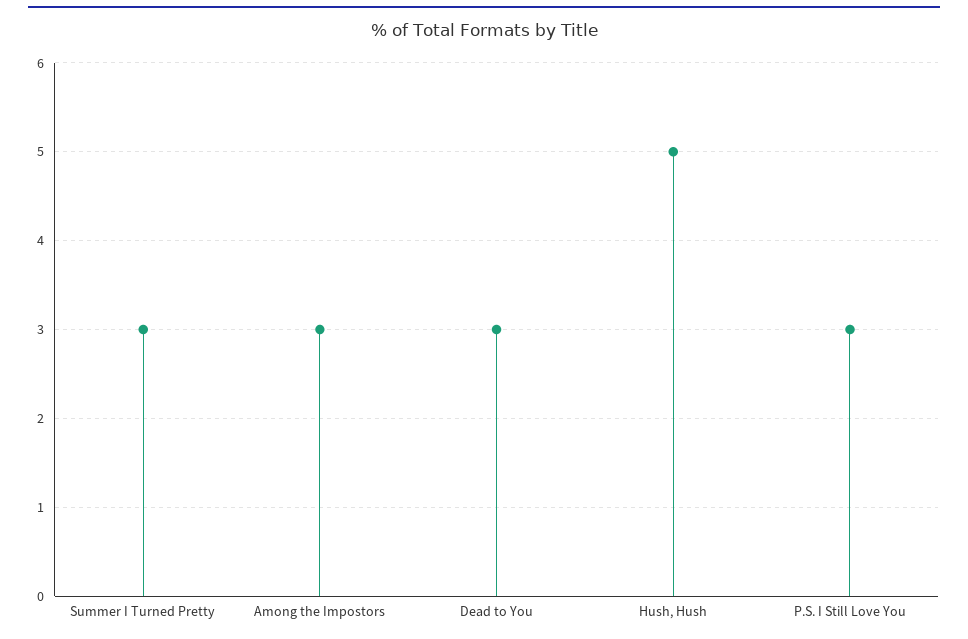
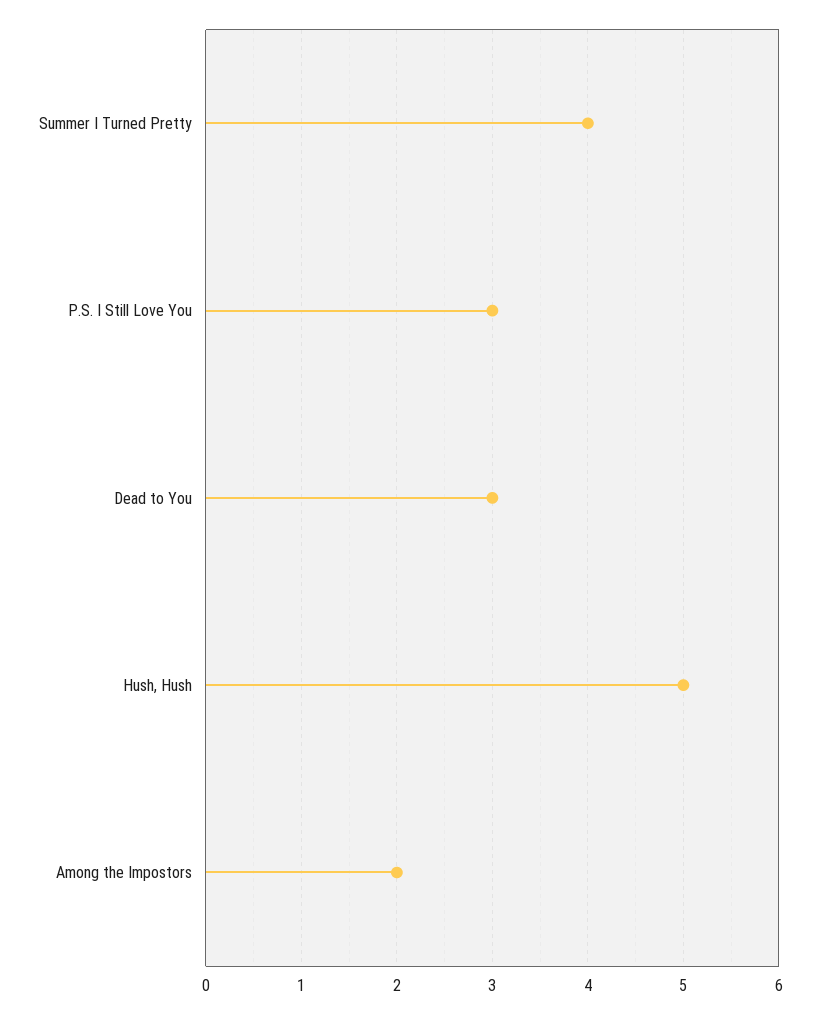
  {
-   "Summer I Turned Pretty": 3,
+   "Summer I Turned Pretty": 4,
-   "Among the Impostors": 3,
+   "Among the Impostors": 2,
    "Dead to You": 3,
    "Hush, Hush": 5,
    "P.S. I Still Love You": 3
  }

